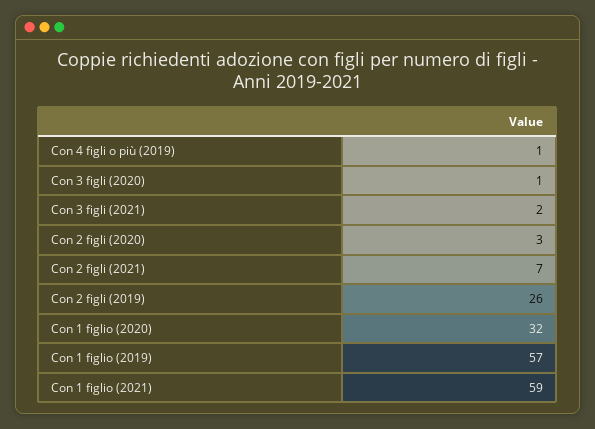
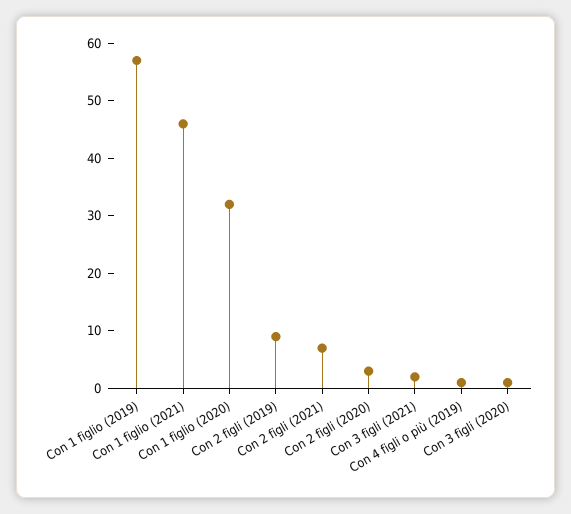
  {
    "Con 4 figli o più (2019)": 1,
    "Con 3 figli (2020)": 1,
    "Con 3 figli (2021)": 2,
    "Con 2 figli (2020)": 3,
    "Con 2 figli (2021)": 7,
-   "Con 2 figli (2019)": 26,
+   "Con 2 figli (2019)": 10,
    "Con 1 figlio (2020)": 32,
    "Con 1 figlio (2019)": 57,
-   "Con 1 figlio (2021)": 59
+   "Con 1 figlio (2021)": 45
  }

